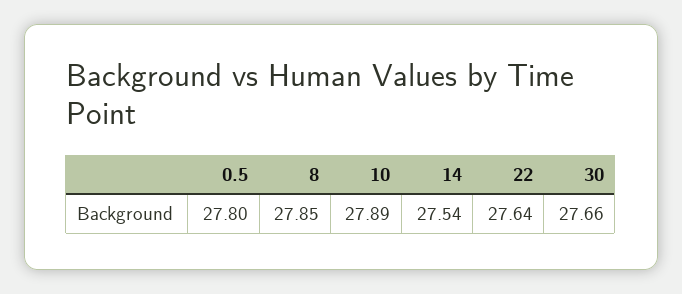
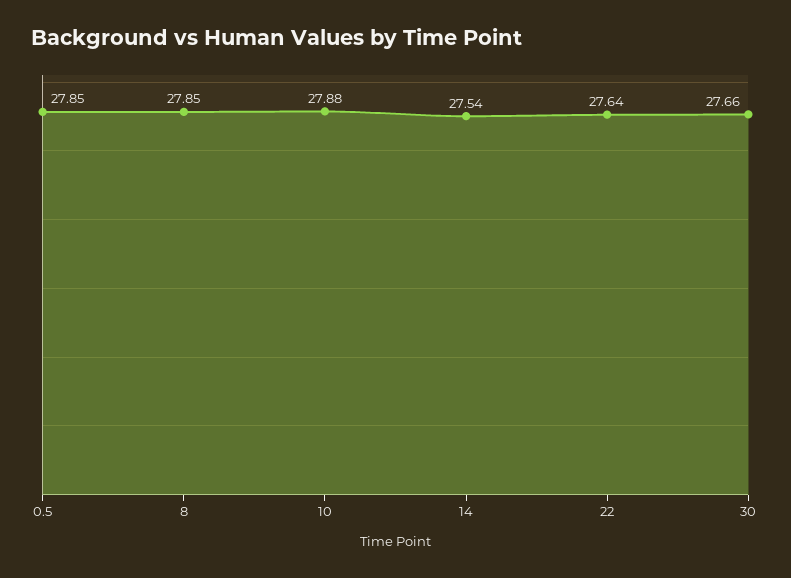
  {
-   "0.5": 27.8,
+   "0.5": 27.85,
    "8": 27.85,
-   "10": 27.89,
+   "10": 27.88,
    "14": 27.54,
    "22": 27.64,
    "30": 27.66
  }

